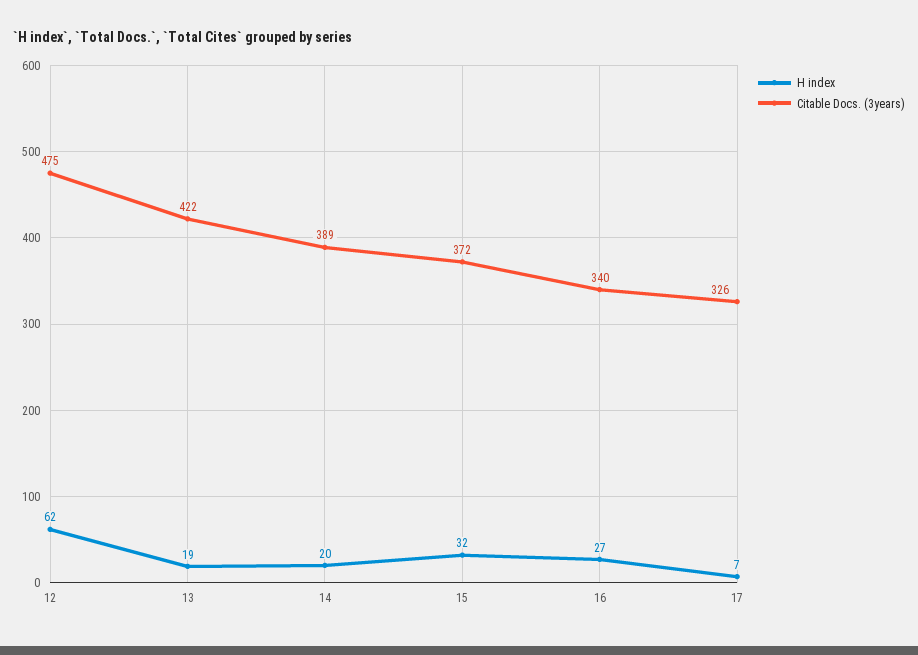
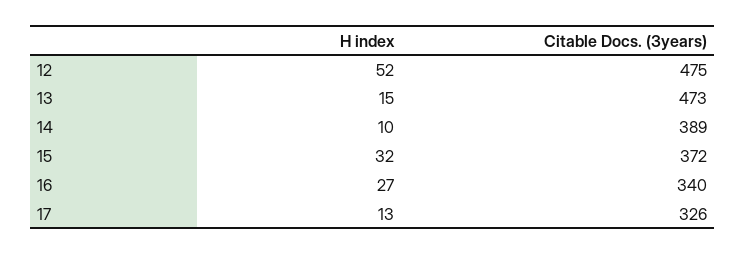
  {
    "H index": {
-     "12": 62,
+     "12": 52,
-     "13": 19,
+     "13": 15,
-     "14": 20,
+     "14": 10,
      "15": 32,
      "16": 27,
-     "17": 7
+     "17": 13
    },
    "Citable Docs. (3years)": {
      "12": 475,
-     "13": 422,
+     "13": 473,
      "14": 389,
      "15": 372,
      "16": 340,
      "17": 326
    }
  }

